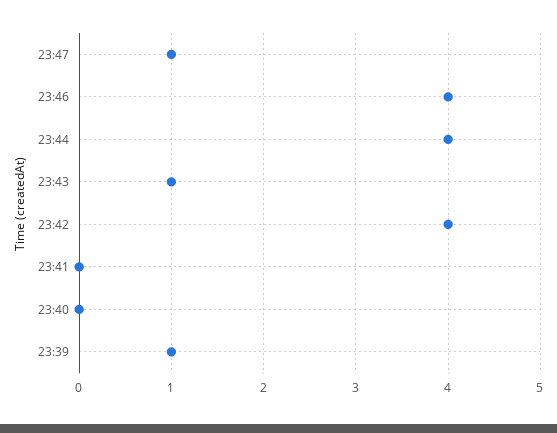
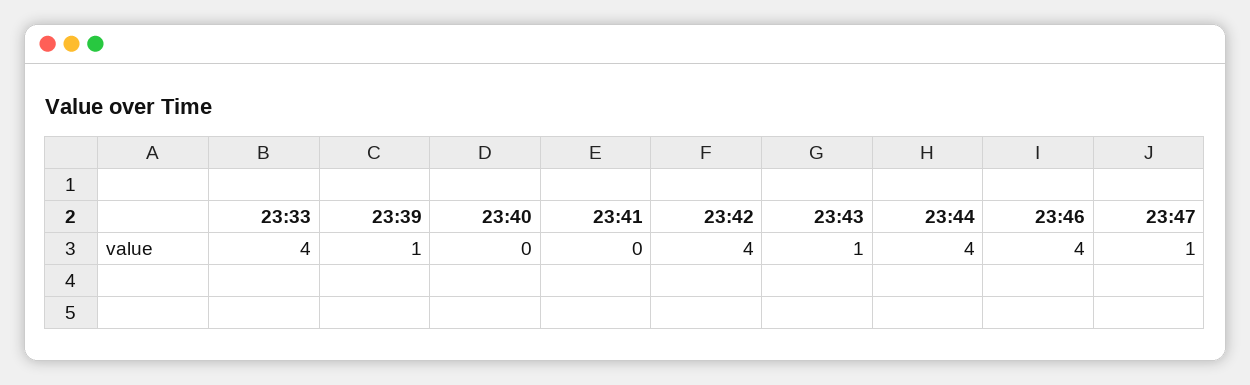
  {
    "23:47": 1,
    "23:46": 4,
    "23:44": 4,
    "23:43": 1,
    "23:42": 4,
    "23:41": 0,
    "23:40": 0,
-   "23:39": 1
+   "23:39": 1,
+   "23:33": 4
  }

